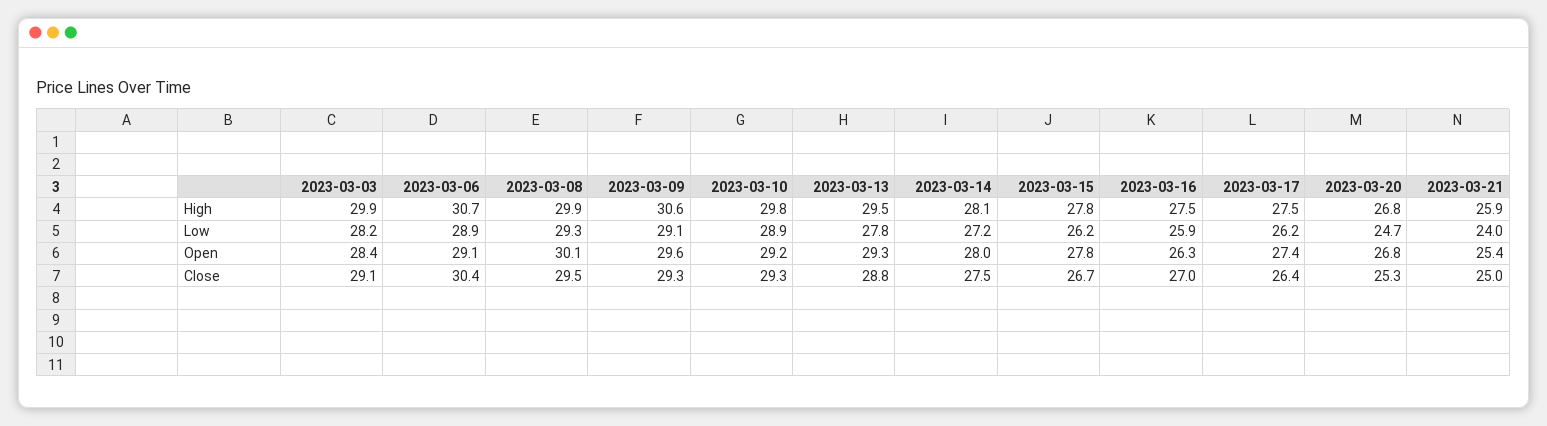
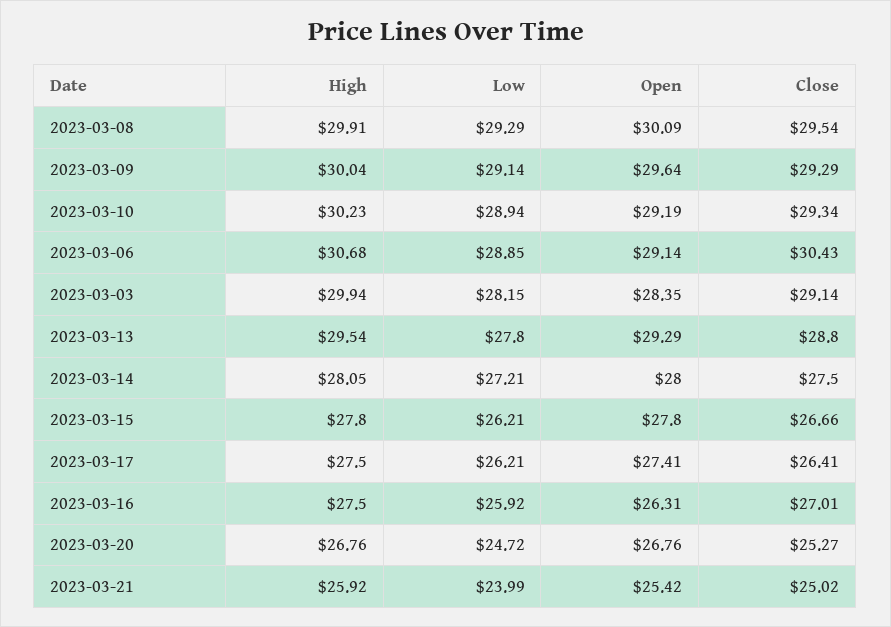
  {
    "2023-03-03": {
      "High": 29.94,
      "Low": 28.15,
      "Open": 28.35,
      "Close": 29.14
    },
    "2023-03-06": {
      "High": 30.68,
      "Low": 28.85,
      "Open": 29.14,
      "Close": 30.43
    },
    "2023-03-08": {
      "High": 29.91,
      "Low": 29.29,
      "Open": 30.09,
      "Close": 29.54
    },
    "2023-03-09": {
-     "High": 30.6,
+     "High": 30.04,
      "Low": 29.14,
      "Open": 29.64,
      "Close": 29.29
    },
    "2023-03-10": {
-     "High": 29.8,
+     "High": 30.23,
      "Low": 28.94,
      "Open": 29.19,
      "Close": 29.34
    },
    "2023-03-13": {
      "High": 29.54,
      "Low": 27.8,
      "Open": 29.29,
      "Close": 28.8
    },
    "2023-03-14": {
      "High": 28.05,
      "Low": 27.21,
      "Open": 28,
      "Close": 27.5
    },
    "2023-03-15": {
      "High": 27.8,
      "Low": 26.21,
      "Open": 27.8,
      "Close": 26.66
    },
    "2023-03-16": {
      "High": 27.5,
      "Low": 25.92,
      "Open": 26.31,
      "Close": 27.01
    },
    "2023-03-17": {
      "High": 27.5,
      "Low": 26.21,
      "Open": 27.41,
      "Close": 26.41
    },
    "2023-03-20": {
      "High": 26.76,
      "Low": 24.72,
      "Open": 26.76,
      "Close": 25.27
    },
    "2023-03-21": {
      "High": 25.92,
      "Low": 23.99,
      "Open": 25.42,
      "Close": 25.02
    }
  }

